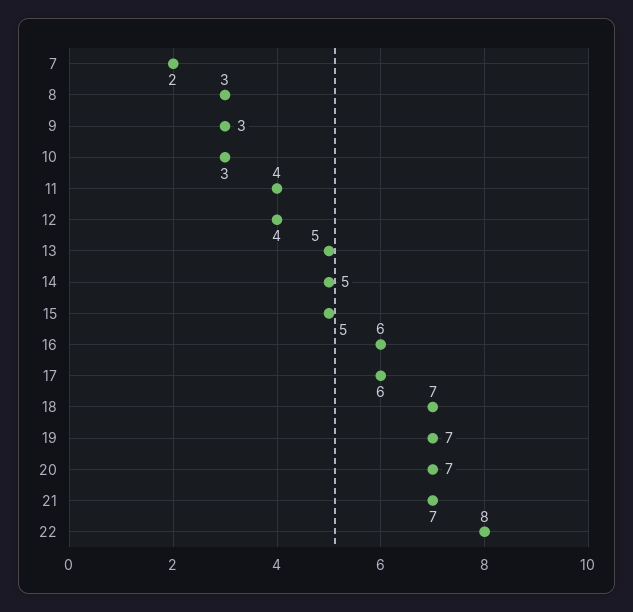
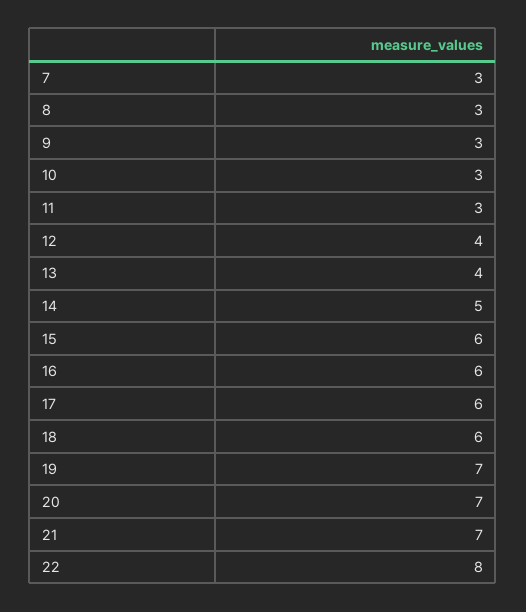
  {
-   "7": 2,
+   "7": 3,
    "8": 3,
    "9": 3,
    "10": 3,
-   "11": 4,
+   "11": 3,
    "12": 4,
-   "13": 5,
+   "13": 4,
    "14": 5,
-   "15": 5,
+   "15": 6,
    "16": 6,
    "17": 6,
-   "18": 7,
+   "18": 6,
    "19": 7,
    "20": 7,
    "21": 7,
    "22": 8
  }

